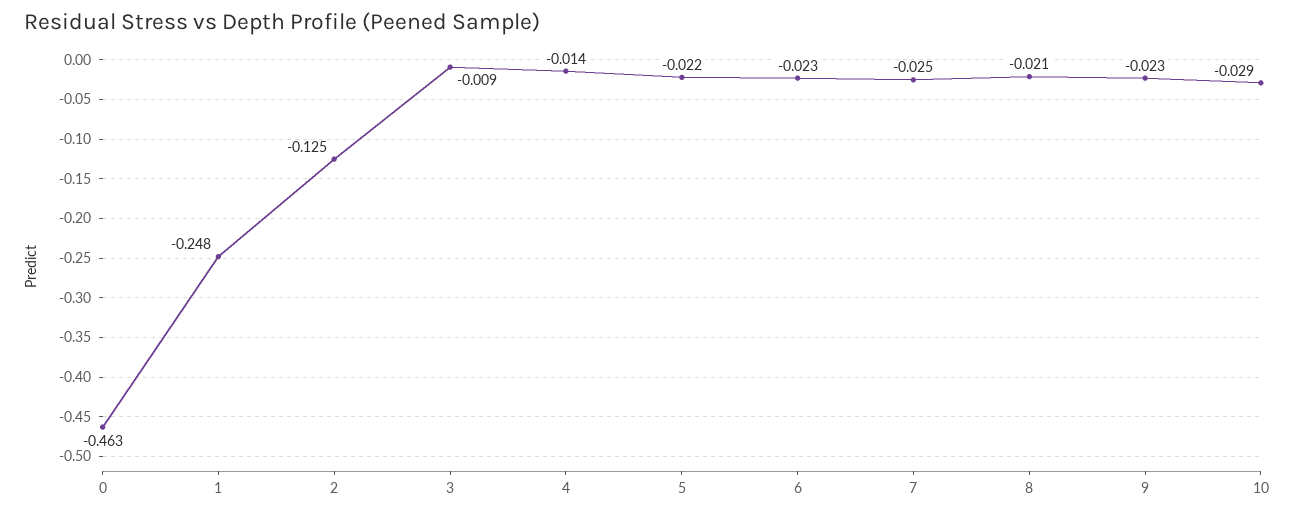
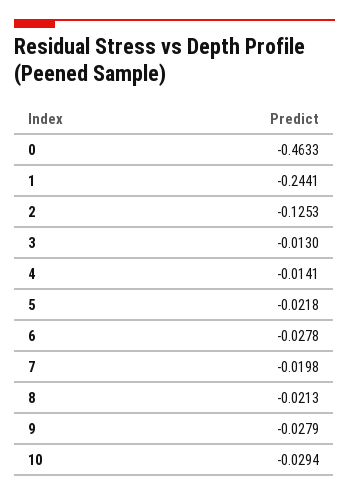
  {
    "0": -0.4633,
-   "1": -0.248,
+   "1": -0.2441,
    "2": -0.1253,
-   "3": -0.009,
+   "3": -0.013,
    "4": -0.0141,
    "5": -0.0218,
-   "6": -0.023,
+   "6": -0.0278,
-   "7": -0.025,
+   "7": -0.0198,
    "8": -0.0213,
-   "9": -0.023,
+   "9": -0.0279,
    "10": -0.0294
  }

